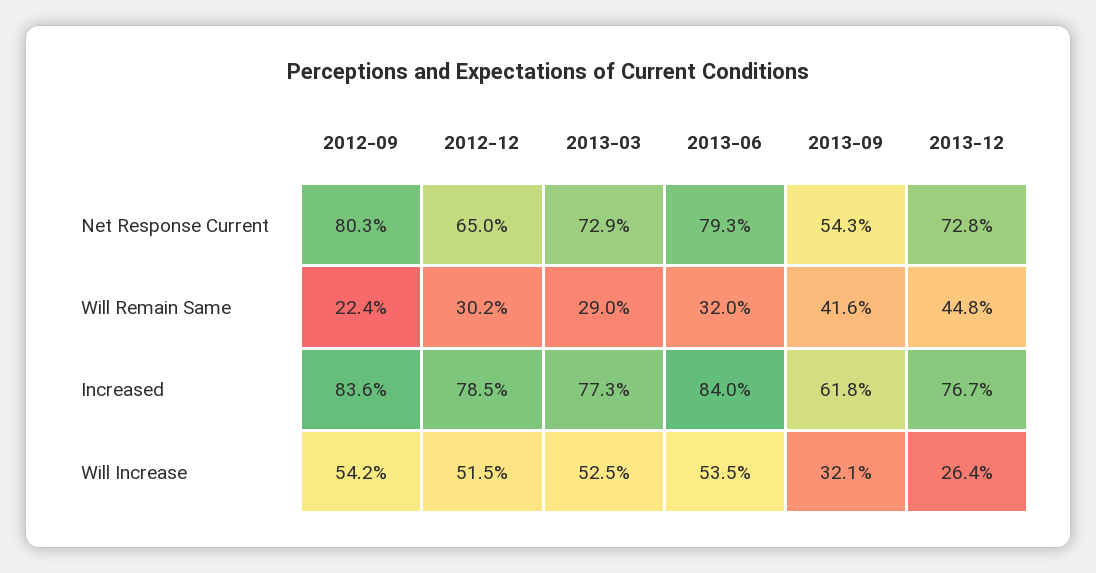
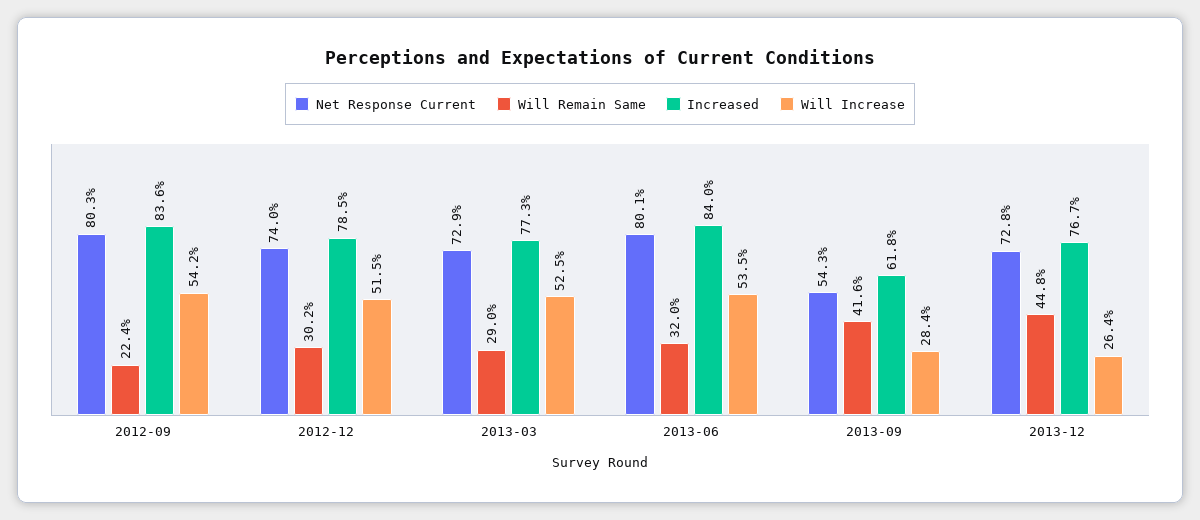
  {
    "Net Response Current": {
      "2012-09": 80.3,
-     "2012-12": 65,
+     "2012-12": 74,
      "2013-03": 72.9,
-     "2013-06": 79.3,
+     "2013-06": 80.1,
      "2013-09": 54.3,
      "2013-12": 72.8
    },
    "Will Remain Same": {
      "2012-09": 22.4,
      "2012-12": 30.2,
      "2013-03": 29,
      "2013-06": 32,
      "2013-09": 41.6,
      "2013-12": 44.8
    },
    "Increased": {
      "2012-09": 83.6,
      "2012-12": 78.5,
      "2013-03": 77.3,
      "2013-06": 84,
      "2013-09": 61.8,
      "2013-12": 76.7
    },
    "Will Increase": {
      "2012-09": 54.2,
      "2012-12": 51.5,
      "2013-03": 52.5,
      "2013-06": 53.5,
-     "2013-09": 32.1,
+     "2013-09": 28.4,
      "2013-12": 26.4
    }
  }

